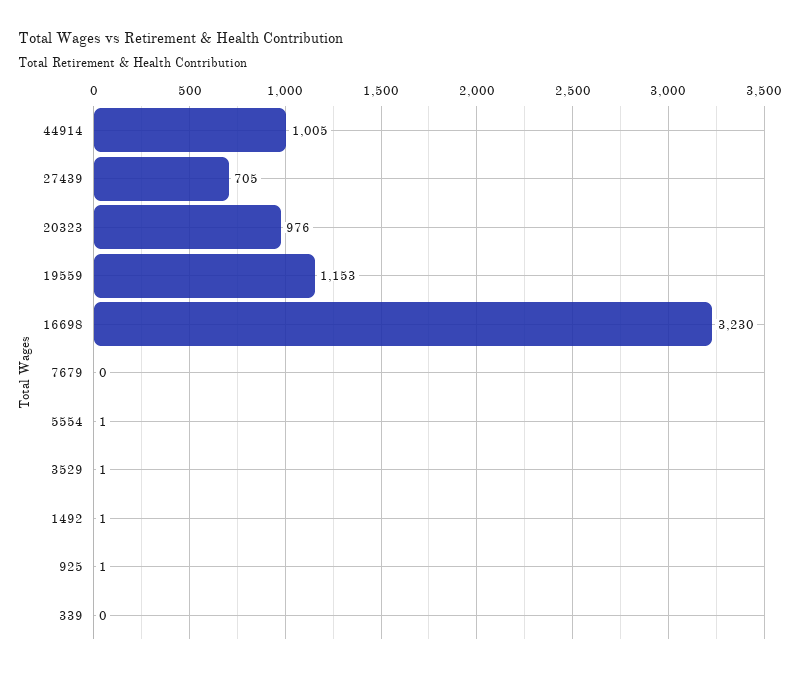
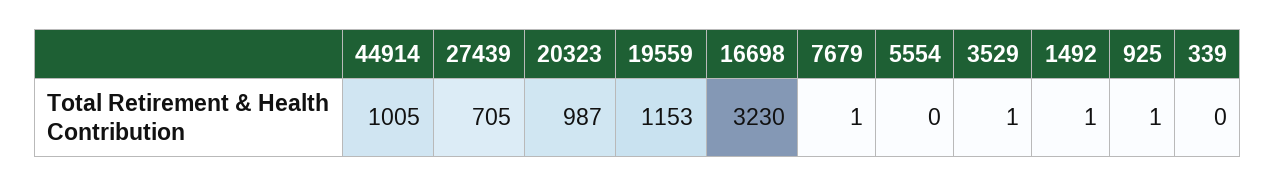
  {
    "44914": 1005,
    "27439": 705,
-   "20323": 976,
+   "20323": 987,
    "19559": 1153,
    "16698": 3230,
-   "7679": 0,
+   "7679": 1,
-   "5554": 1,
+   "5554": 0,
    "3529": 1,
    "1492": 1,
    "925": 1,
    "339": 0
  }

